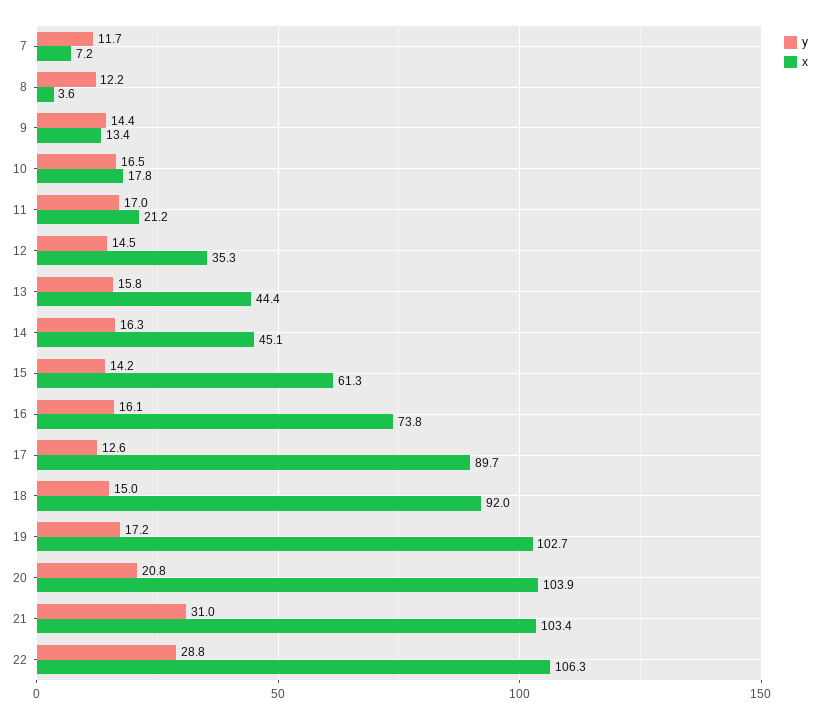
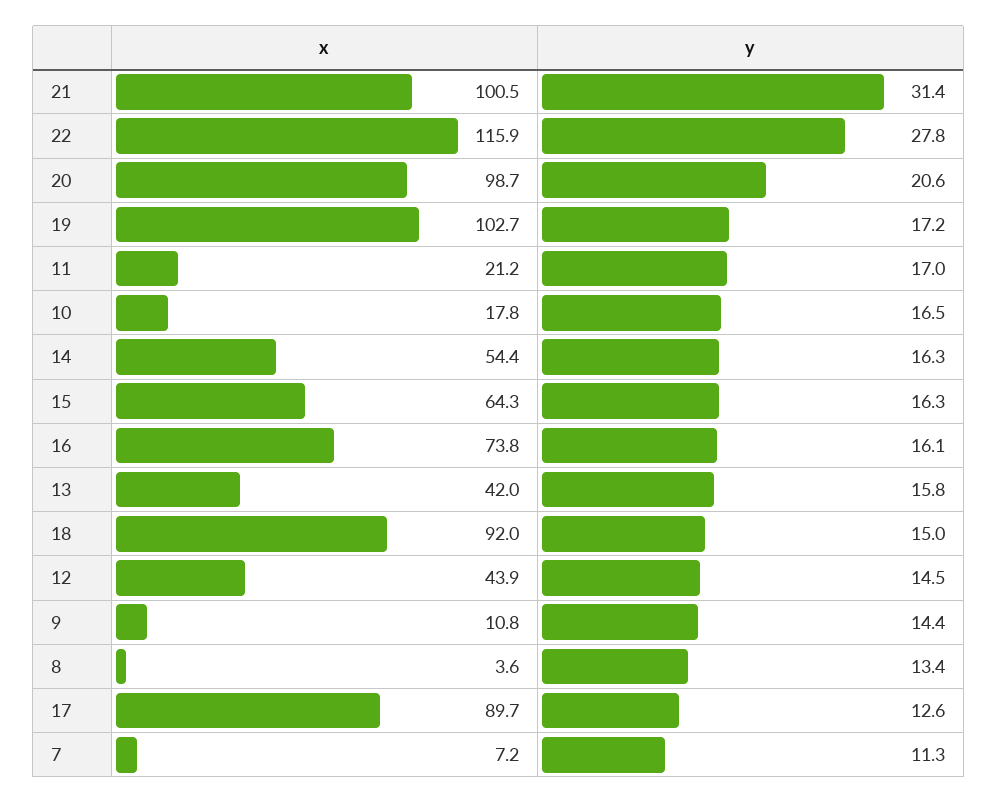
  {
    "y": {
-     "7": 11.7,
+     "7": 11.3,
-     "8": 12.2,
+     "8": 13.4,
      "9": 14.4,
      "10": 16.5,
      "11": 17,
      "12": 14.5,
      "13": 15.8,
      "14": 16.3,
-     "15": 14.2,
+     "15": 16.3,
      "16": 16.1,
      "17": 12.6,
      "18": 15,
      "19": 17.2,
-     "20": 20.8,
+     "20": 20.6,
-     "21": 31,
+     "21": 31.4,
-     "22": 28.8
+     "22": 27.8
    },
    "x": {
      "7": 7.2,
      "8": 3.6,
-     "9": 13.4,
+     "9": 10.8,
      "10": 17.8,
      "11": 21.2,
-     "12": 35.3,
+     "12": 43.9,
-     "13": 44.4,
+     "13": 42,
-     "14": 45.1,
+     "14": 54.4,
-     "15": 61.3,
+     "15": 64.3,
      "16": 73.8,
      "17": 89.7,
      "18": 92,
      "19": 102.7,
-     "20": 103.9,
+     "20": 98.7,
-     "21": 103.4,
+     "21": 100.5,
-     "22": 106.3
+     "22": 115.9
    }
  }

